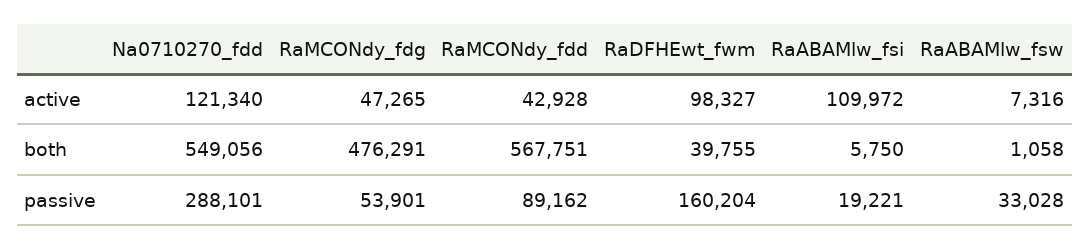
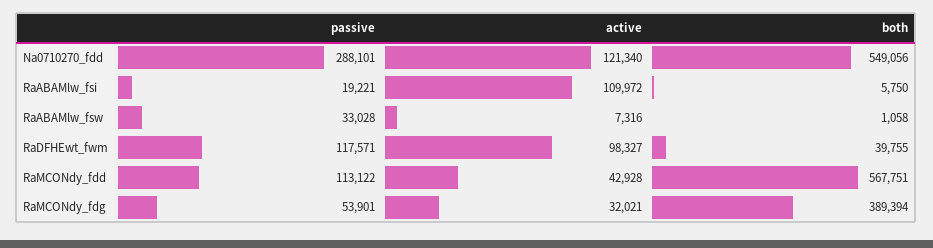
  {
    "Na0710270_fdd": {
      "active": 121340,
      "both": 549056,
      "passive": 288101
    },
    "RaMCONdy_fdg": {
-     "active": 47265,
+     "active": 32021,
-     "both": 476291,
+     "both": 389394,
      "passive": 53901
    },
    "RaMCONdy_fdd": {
      "active": 42928,
      "both": 567751,
-     "passive": 89162
+     "passive": 113122
    },
    "RaDFHEwt_fwm": {
      "active": 98327,
      "both": 39755,
-     "passive": 160204
+     "passive": 117571
    },
    "RaABAMlw_fsi": {
      "active": 109972,
      "both": 5750,
      "passive": 19221
    },
    "RaABAMlw_fsw": {
      "active": 7316,
      "both": 1058,
      "passive": 33028
    }
  }

